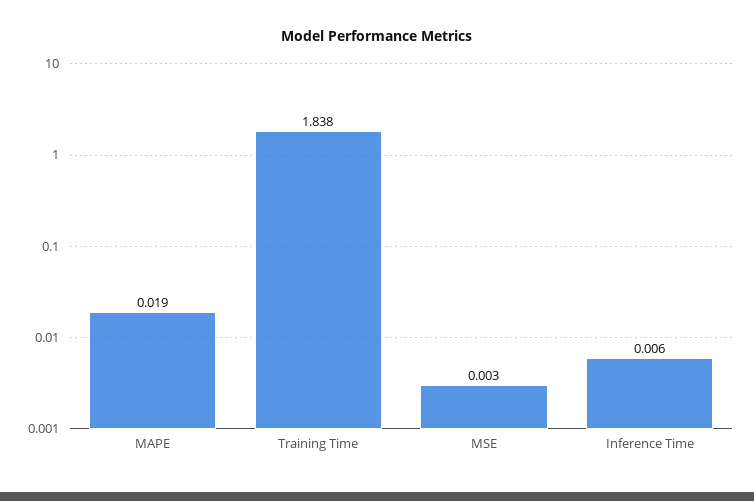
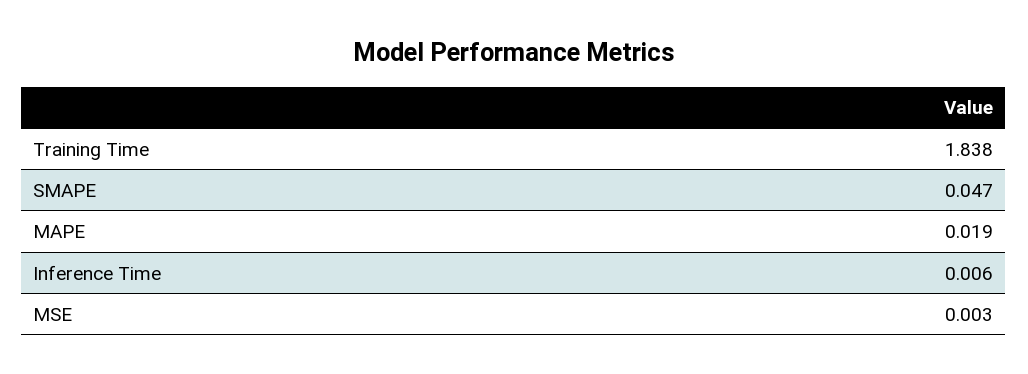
  {
    "MAPE": 0.019,
    "Training Time": 1.838,
    "MSE": 0.003,
-   "Inference Time": 0.006
+   "Inference Time": 0.006,
+   "SMAPE": 0.047
  }

